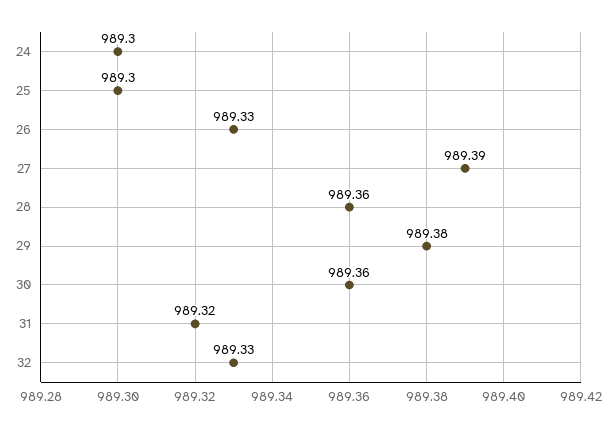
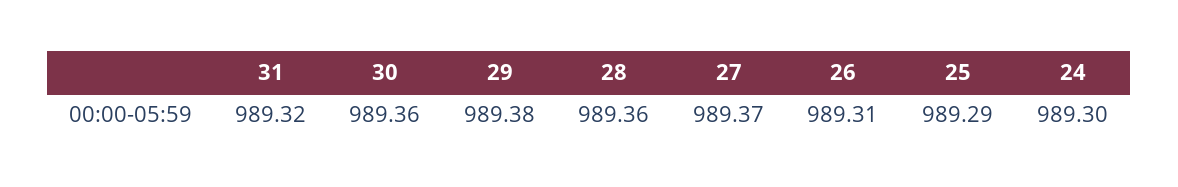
  {
    "24": 989.3,
-   "25": 989.3,
+   "25": 989.29,
-   "26": 989.33,
+   "26": 989.31,
-   "27": 989.39,
+   "27": 989.37,
    "28": 989.36,
    "29": 989.38,
    "30": 989.36,
-   "31": 989.32,
+   "31": 989.32
-   "32": 989.33
  }

